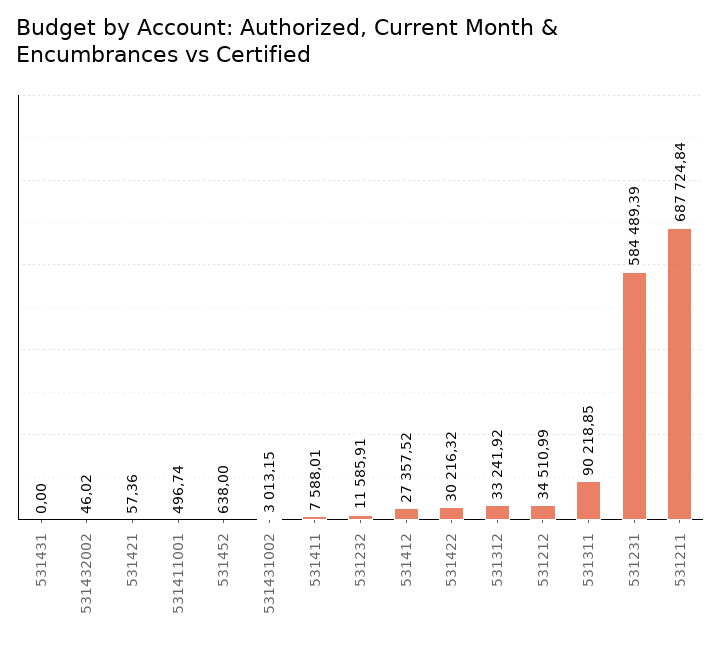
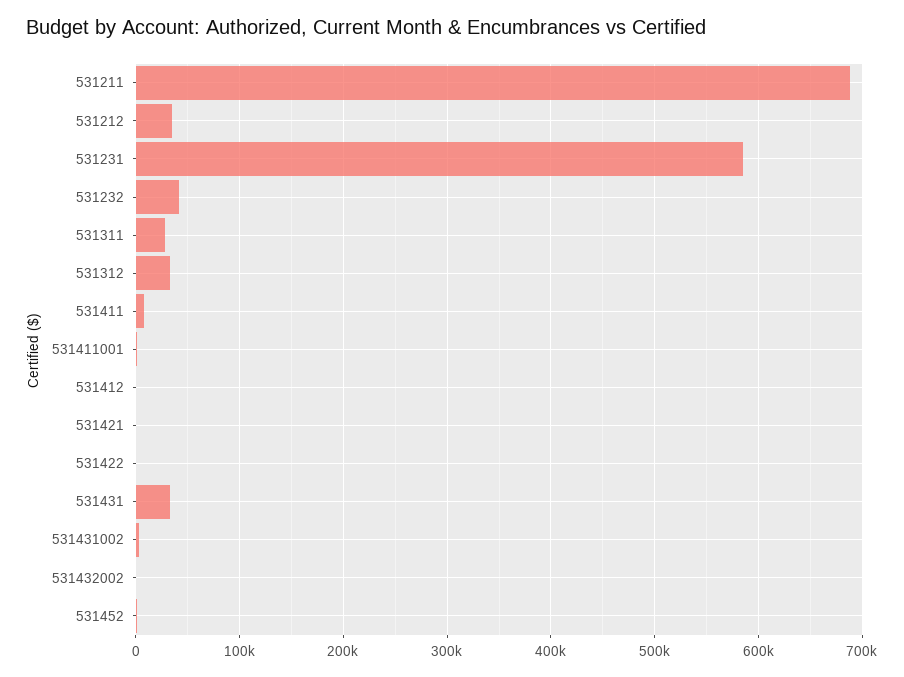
  {
-   "531431": 0,
+   "531431": 30000,
    "531432002": 46.02,
    "531421": 57.36,
    "531411001": 496.74,
    "531452": 638,
    "531431002": 3013.15,
    "531411": 7588.01,
-   "531232": 11585.91,
+   "531232": 40000,
-   "531412": 27357.52,
+   "531412": 0,
-   "531422": 30216.32,
+   "531422": 0,
    "531312": 33241.92,
    "531212": 34510.99,
-   "531311": 90218.85,
+   "531311": 30000,
    "531231": 584489.39,
    "531211": 687724.84
  }

